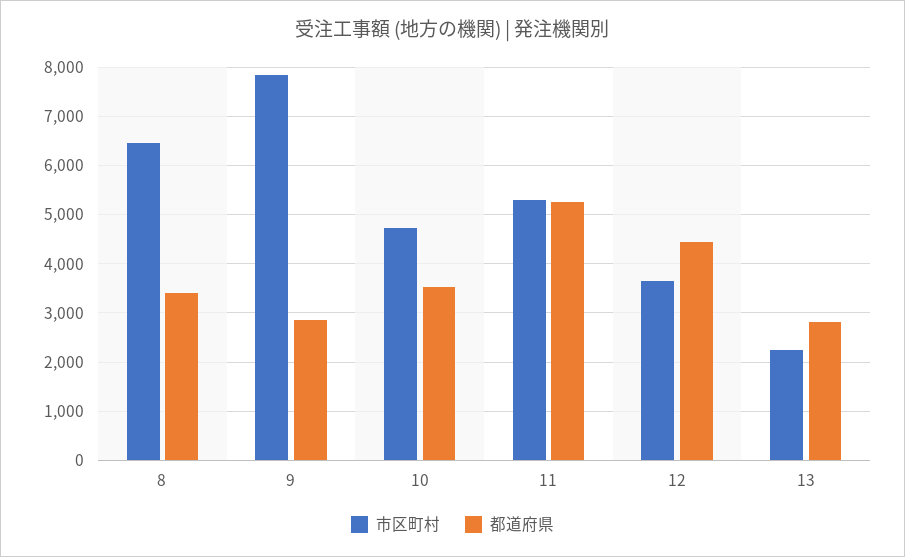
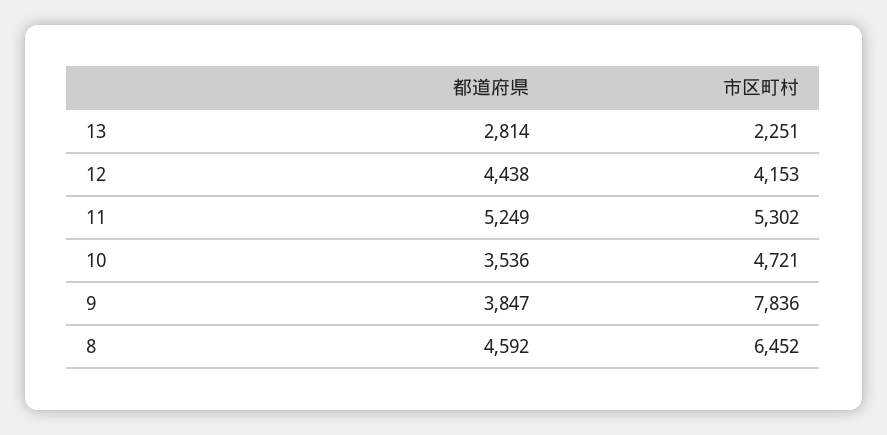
  {
    "市区町村": {
      "8": 6452,
      "9": 7836,
      "10": 4721,
      "11": 5302,
-     "12": 3600,
+     "12": 4153,
      "13": 2251
    },
    "都道府県": {
-     "8": 3400,
+     "8": 4592,
-     "9": 2800,
+     "9": 3847,
      "10": 3536,
      "11": 5249,
      "12": 4438,
      "13": 2814
    }
  }

